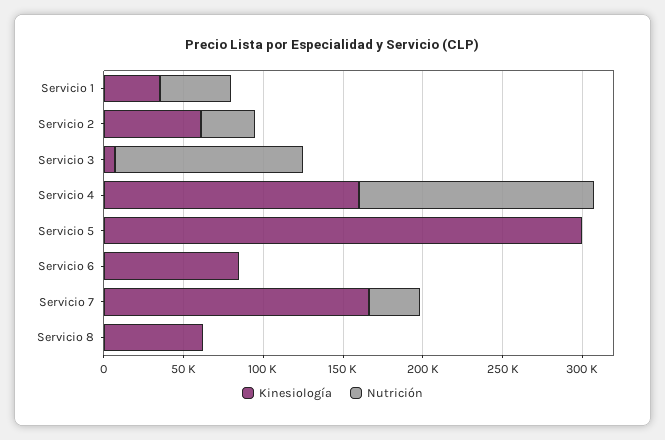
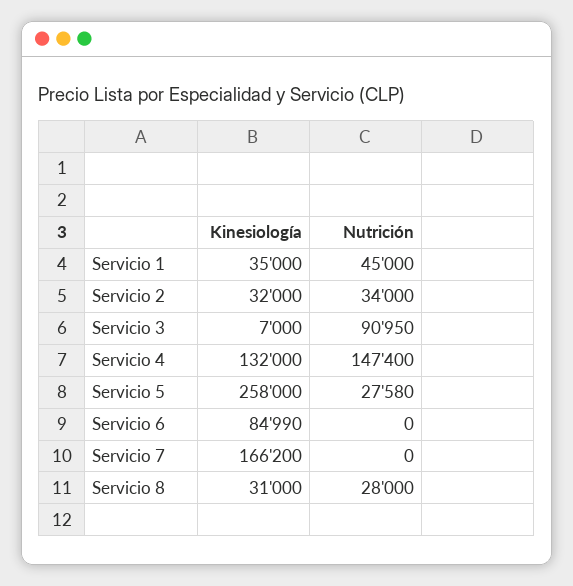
  {
    "Kinesiología": {
      "Servicio 1": 35000,
-     "Servicio 2": 60000,
+     "Servicio 2": 32000,
      "Servicio 3": 7000,
-     "Servicio 4": 160000,
+     "Servicio 4": 132000,
-     "Servicio 5": 300000,
+     "Servicio 5": 258000,
      "Servicio 6": 84990,
      "Servicio 7": 166200,
-     "Servicio 8": 60000
+     "Servicio 8": 31000
    },
    "Nutrición": {
      "Servicio 1": 45000,
      "Servicio 2": 34000,
-     "Servicio 3": 120000,
+     "Servicio 3": 90950,
      "Servicio 4": 147400,
-     "Servicio 5": 0,
+     "Servicio 5": 27580,
      "Servicio 6": 0,
-     "Servicio 7": 30000,
+     "Servicio 7": 0,
-     "Servicio 8": 0
+     "Servicio 8": 28000
    }
  }

